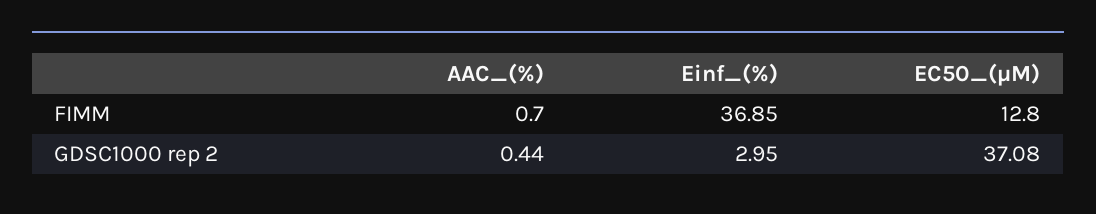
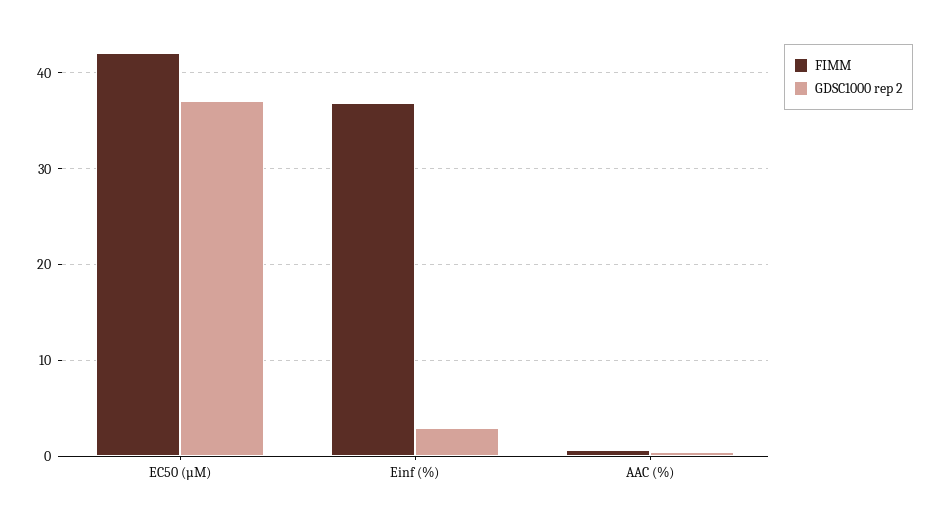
  {
    "FIMM": {
      "AAC_(%)": 0.7,
      "Einf_(%)": 36.85,
-     "EC50_(µM)": 12.8
+     "EC50_(µM)": 42
    },
    "GDSC1000 rep 2": {
      "AAC_(%)": 0.44,
      "Einf_(%)": 2.95,
      "EC50_(µM)": 37.08
    }
  }

